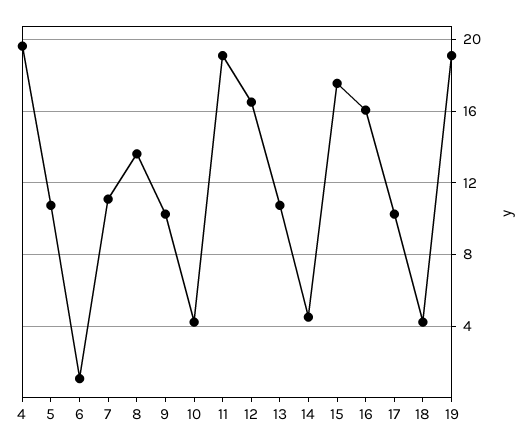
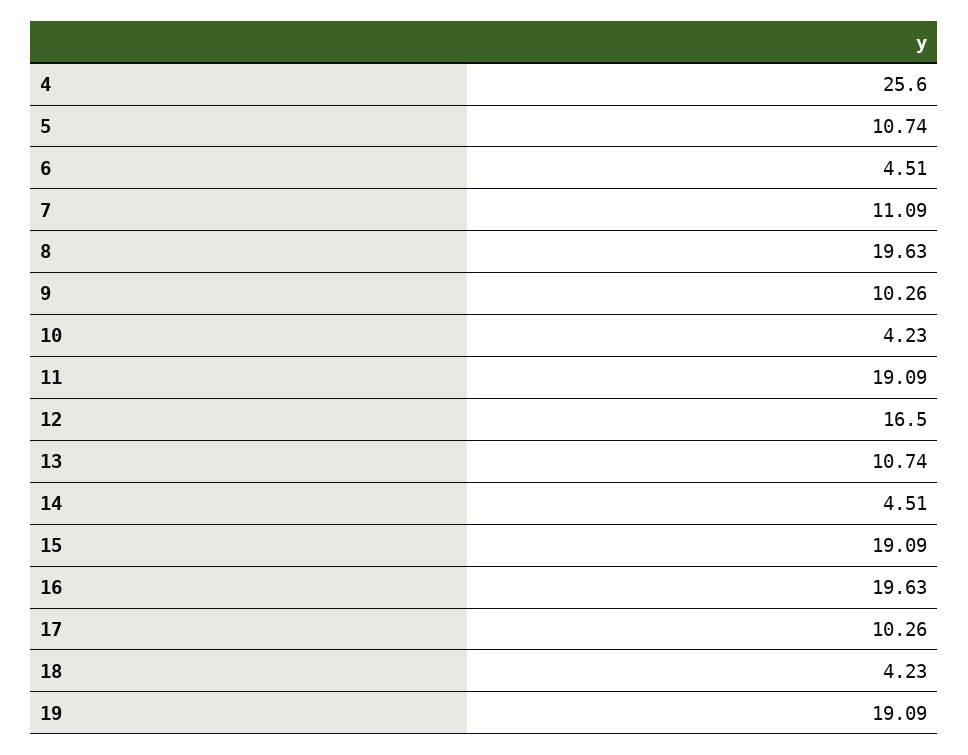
  {
-   "4": 19.5,
+   "4": 25.6,
    "5": 10.74,
-   "6": 1,
+   "6": 4.51,
    "7": 11.09,
-   "8": 13.5,
+   "8": 19.63,
    "9": 10.26,
    "10": 4.23,
    "11": 19.09,
    "12": 16.5,
    "13": 10.74,
    "14": 4.51,
-   "15": 17.5,
+   "15": 19.09,
-   "16": 16,
+   "16": 19.63,
    "17": 10.26,
    "18": 4.23,
    "19": 19.09
  }

